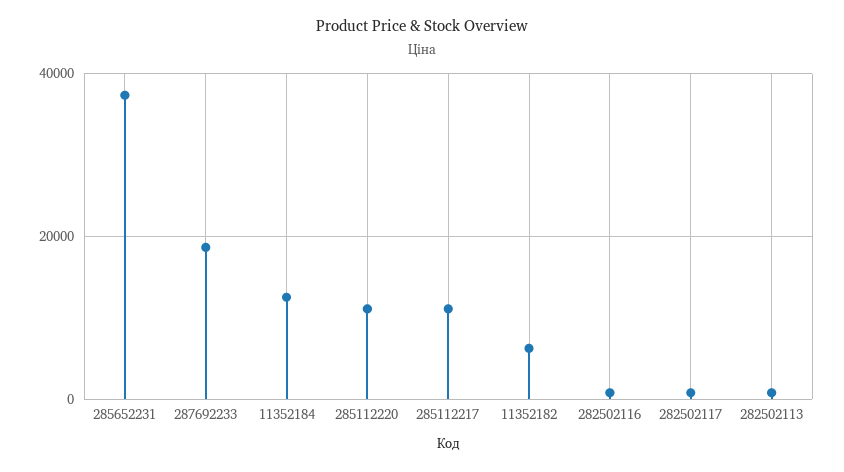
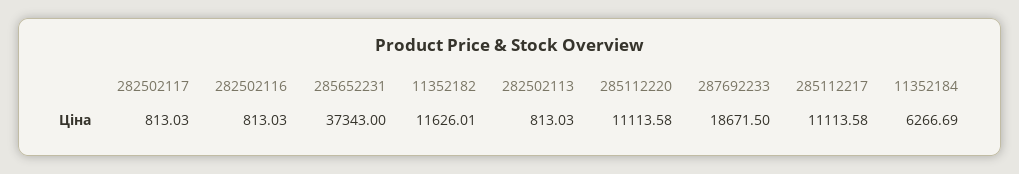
  {
    "285652231": 37343,
    "287692233": 18671.5,
-   "11352184": 12000,
+   "11352184": 6266.69,
    "285112220": 11113.58,
    "285112217": 11113.58,
-   "11352182": 6000,
+   "11352182": 11626.01,
    "282502116": 813.03,
    "282502117": 813.03,
    "282502113": 813.03
  }

